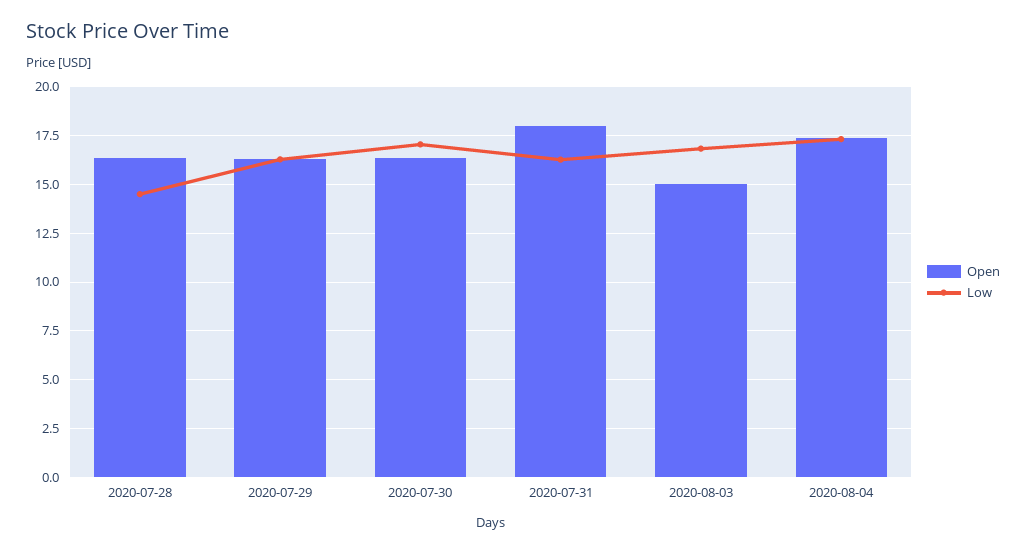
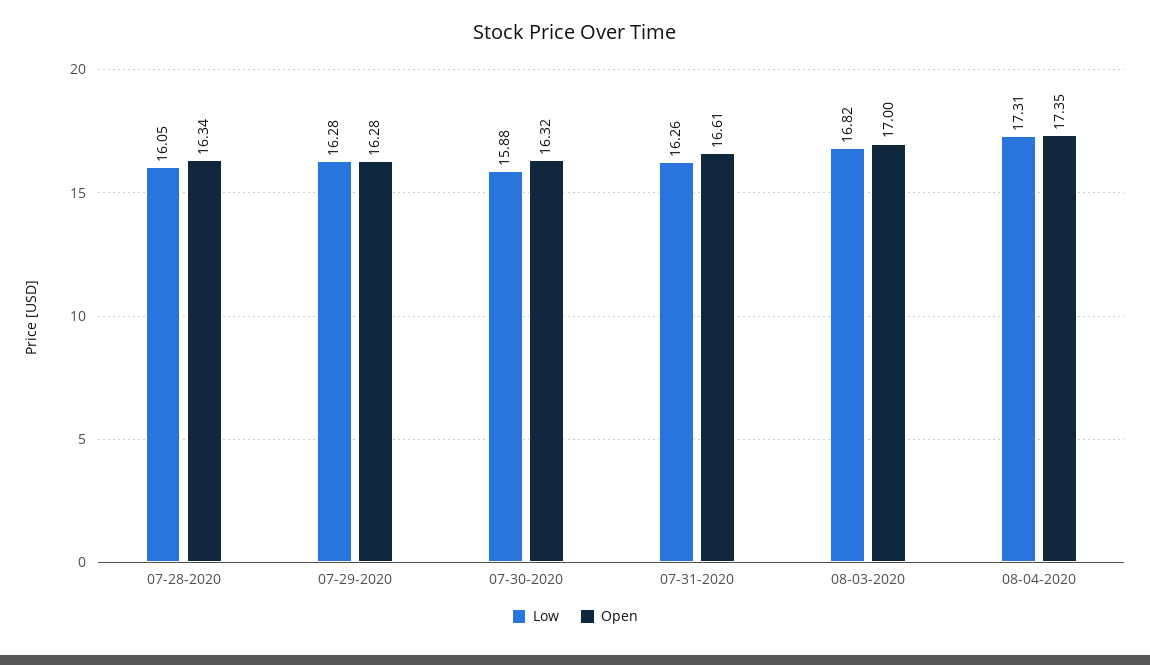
  {
    "Open": {
      "2020-07-28": 16.34,
      "2020-07-29": 16.28,
      "2020-07-30": 16.32,
-     "2020-07-31": 18,
+     "2020-07-31": 16.61,
-     "2020-08-03": 15,
+     "2020-08-03": 17,
      "2020-08-04": 17.35
    },
    "Low": {
-     "2020-07-28": 14.5,
+     "2020-07-28": 16.05,
      "2020-07-29": 16.28,
-     "2020-07-30": 17,
+     "2020-07-30": 15.88,
      "2020-07-31": 16.26,
      "2020-08-03": 16.82,
      "2020-08-04": 17.31
    }
  }

